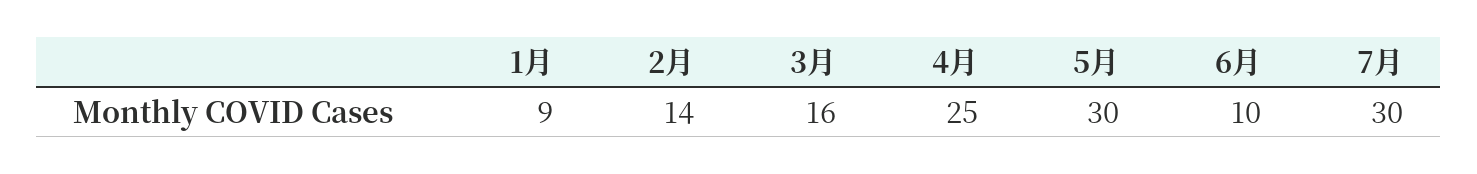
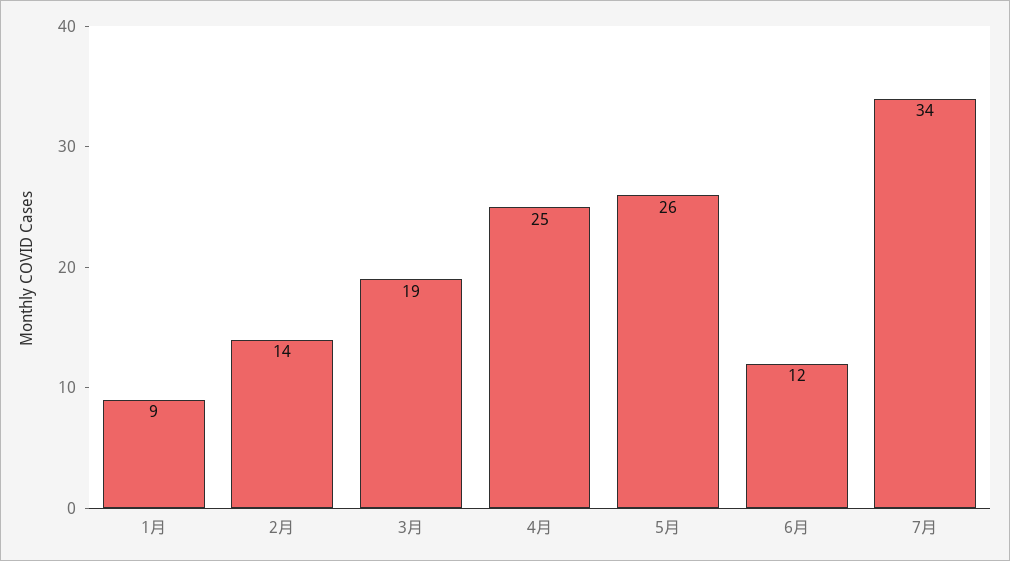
  {
    "1月": 9,
    "2月": 14,
-   "3月": 16,
+   "3月": 19,
    "4月": 25,
-   "5月": 30,
+   "5月": 26,
-   "6月": 10,
+   "6月": 12,
-   "7月": 30
+   "7月": 34
  }

